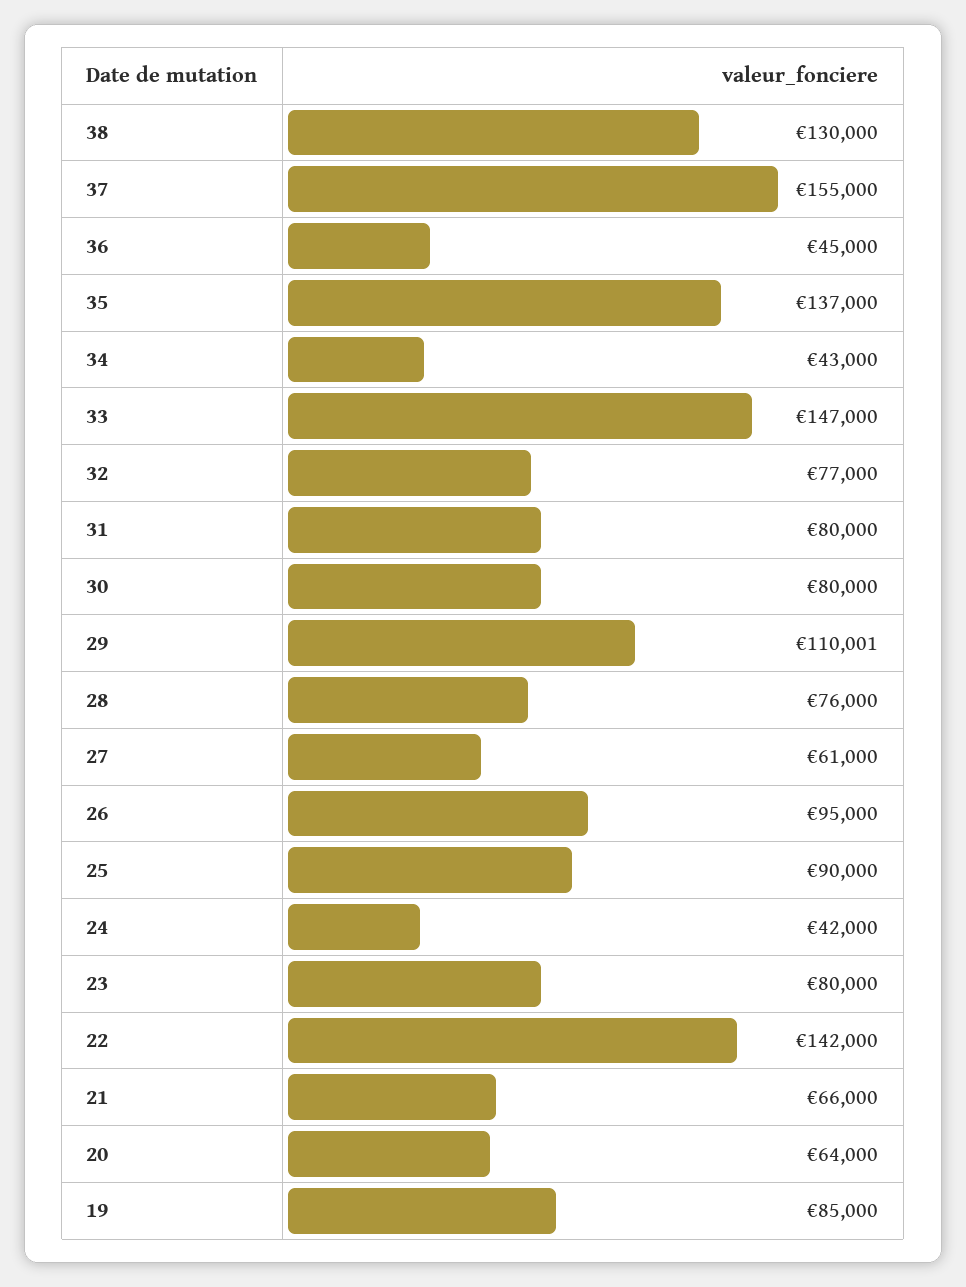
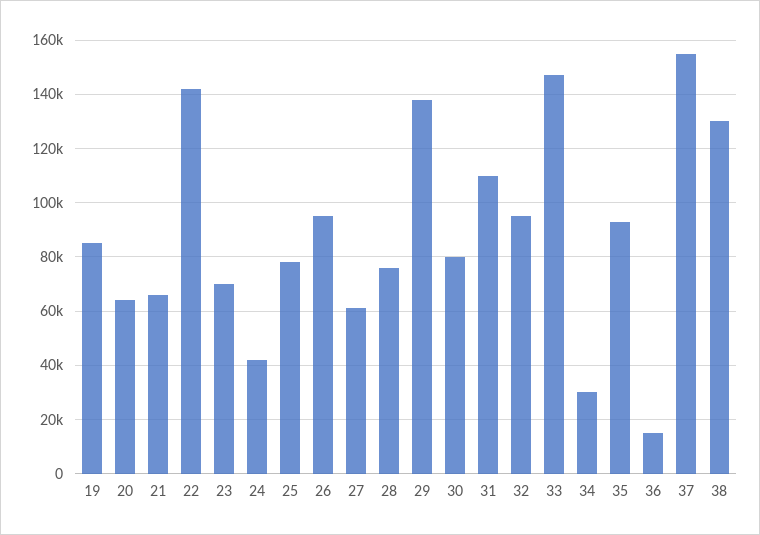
  {
    "38": 130000,
    "37": 155000,
-   "36": 45000,
+   "36": 15000,
-   "35": 137000,
+   "35": 92500,
-   "34": 43000,
+   "34": 30000,
    "33": 147000,
-   "32": 77000,
+   "32": 95000,
-   "31": 80000,
+   "31": 110000,
    "30": 80000,
-   "29": 110001,
+   "29": 137500,
    "28": 76000,
    "27": 61000,
    "26": 95000,
-   "25": 90000,
+   "25": 77500,
    "24": 42000,
-   "23": 80000,
+   "23": 70000,
    "22": 142000,
    "21": 66000,
    "20": 64000,
    "19": 85000
  }

